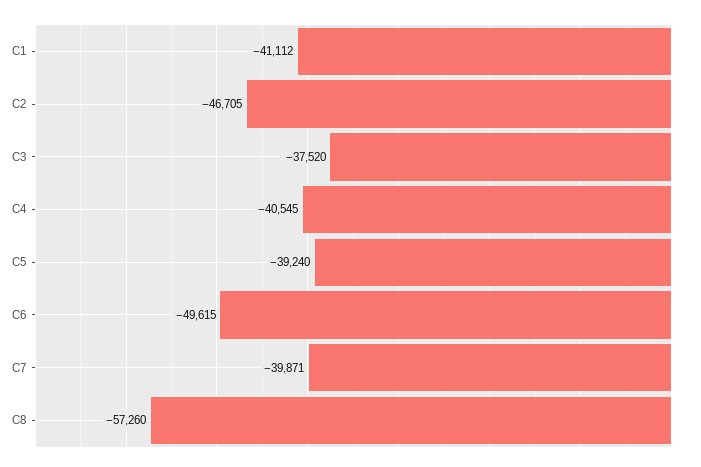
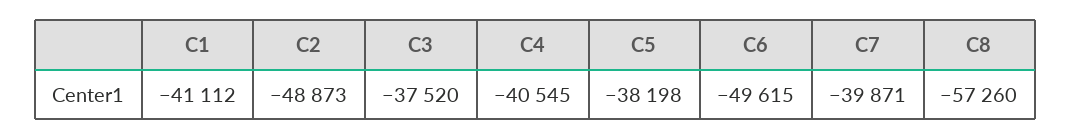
  {
    "C1": -41112,
-   "C2": -46705,
+   "C2": -48873,
    "C3": -37520,
    "C4": -40545,
-   "C5": -39240,
+   "C5": -38198,
    "C6": -49615,
    "C7": -39871,
    "C8": -57260
  }

